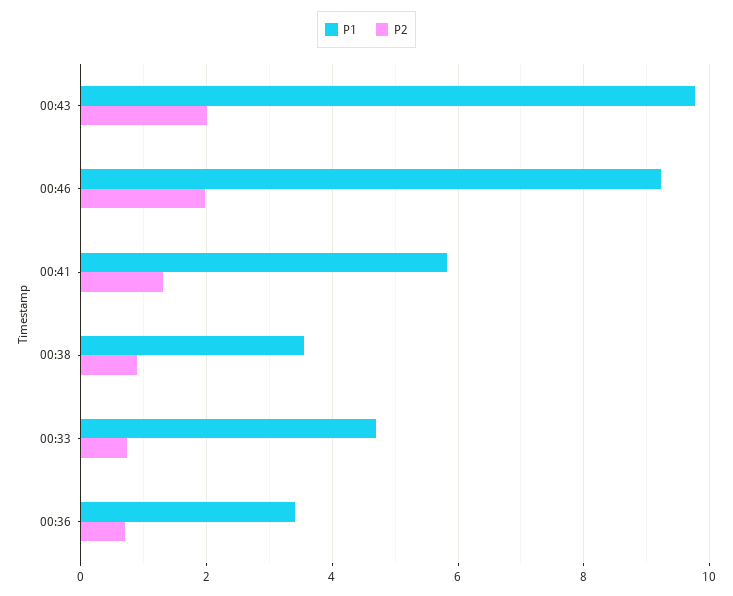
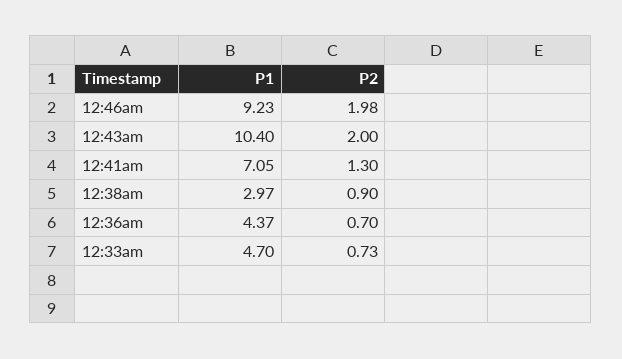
  {
    "P1": {
-     "00:43": 9.8,
+     "00:43": 10.4,
      "00:46": 9.23,
-     "00:41": 5.8,
+     "00:41": 7.05,
-     "00:38": 3.6,
+     "00:38": 2.97,
      "00:33": 4.7,
-     "00:36": 3.4
+     "00:36": 4.37
    },
    "P2": {
      "00:43": 2,
      "00:46": 1.98,
      "00:41": 1.3,
      "00:38": 0.9,
      "00:33": 0.73,
      "00:36": 0.7
    }
  }

